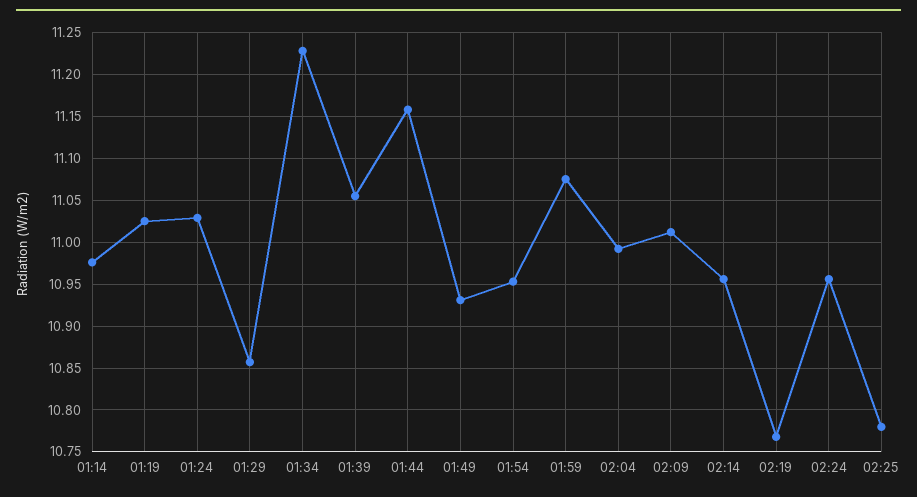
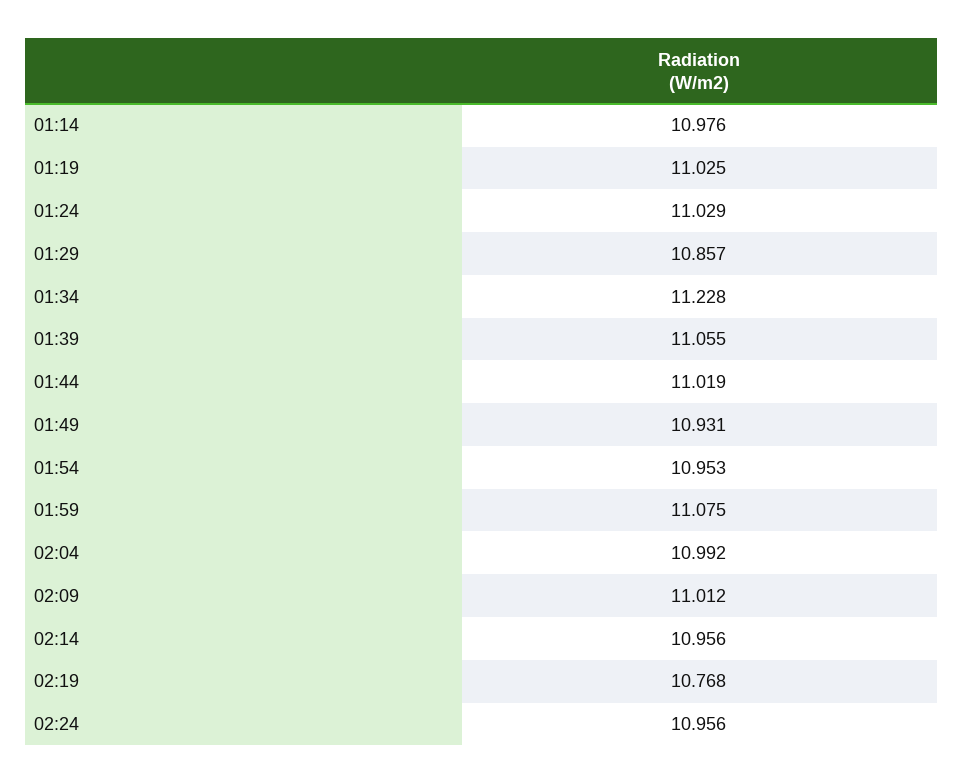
  {
    "01:14": 10.976,
    "01:19": 11.025,
    "01:24": 11.029,
    "01:29": 10.857,
    "01:34": 11.228,
    "01:39": 11.055,
-   "01:44": 11.16,
+   "01:44": 11.019,
    "01:49": 10.931,
    "01:54": 10.953,
    "01:59": 11.075,
    "02:04": 10.992,
    "02:09": 11.012,
    "02:14": 10.956,
    "02:19": 10.768,
-   "02:24": 10.956,
+   "02:24": 10.956
-   "02:25": 10.78
  }

